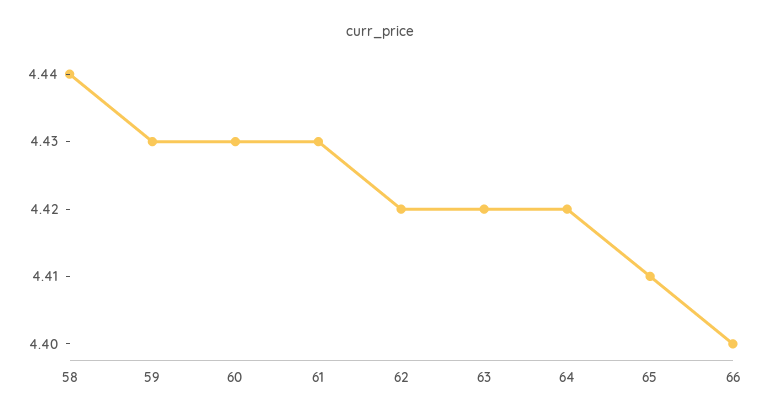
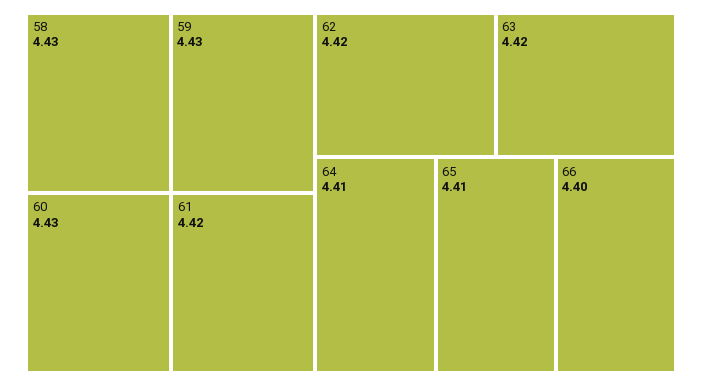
  {
-   "58": 4.44,
+   "58": 4.43,
    "59": 4.43,
    "60": 4.43,
-   "61": 4.43,
+   "61": 4.42,
    "62": 4.42,
    "63": 4.42,
-   "64": 4.42,
+   "64": 4.41,
    "65": 4.41,
    "66": 4.4
  }

